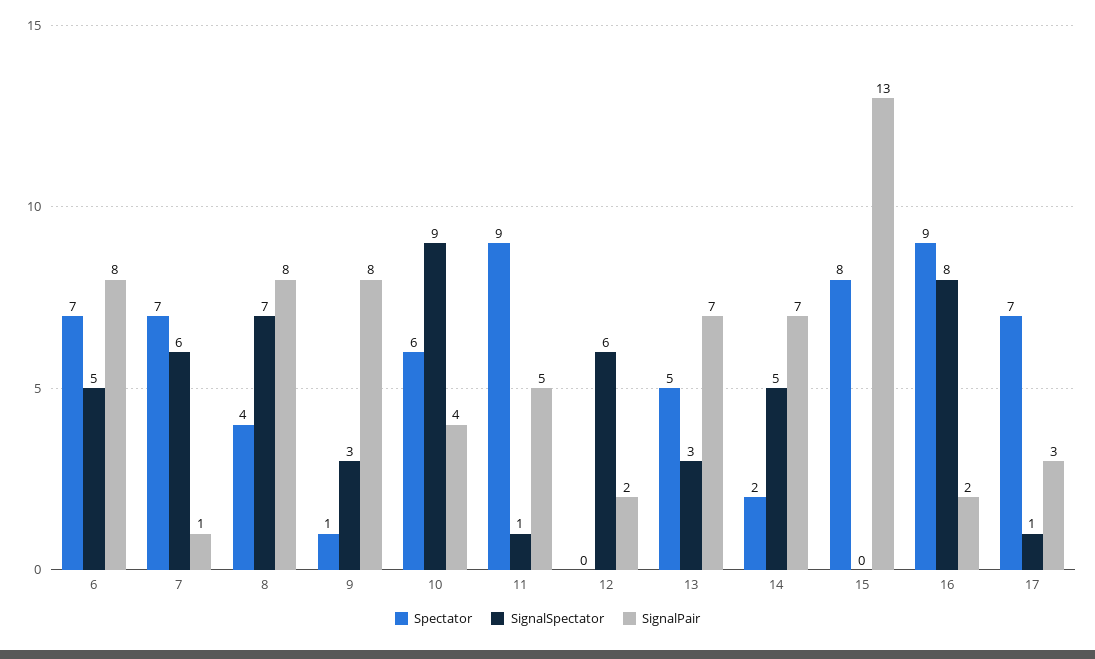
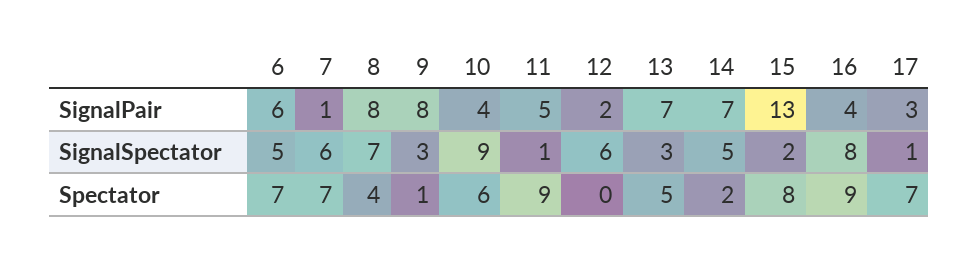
  {
    "Spectator": {
      "6": 7,
      "7": 7,
      "8": 4,
      "9": 1,
      "10": 6,
      "11": 9,
      "12": 0,
      "13": 5,
      "14": 2,
      "15": 8,
      "16": 9,
      "17": 7
    },
    "SignalSpectator": {
      "6": 5,
      "7": 6,
      "8": 7,
      "9": 3,
      "10": 9,
      "11": 1,
      "12": 6,
      "13": 3,
      "14": 5,
-     "15": 0,
+     "15": 2,
      "16": 8,
      "17": 1
    },
    "SignalPair": {
-     "6": 8,
+     "6": 6,
      "7": 1,
      "8": 8,
      "9": 8,
      "10": 4,
      "11": 5,
      "12": 2,
      "13": 7,
      "14": 7,
      "15": 13,
-     "16": 2,
+     "16": 4,
      "17": 3
    }
  }

